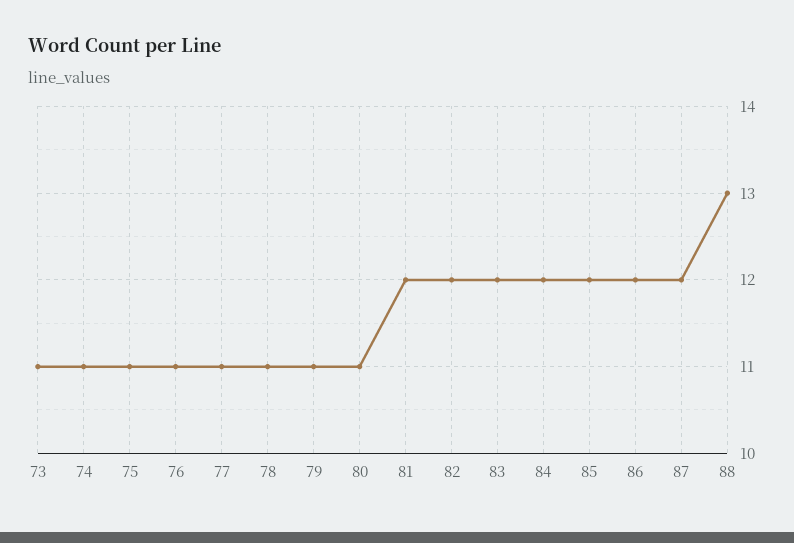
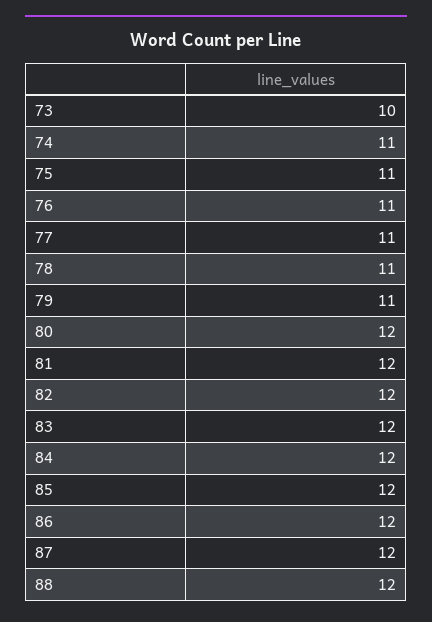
  {
-   "73": 11,
+   "73": 10,
    "74": 11,
    "75": 11,
    "76": 11,
    "77": 11,
    "78": 11,
    "79": 11,
-   "80": 11,
+   "80": 12,
    "81": 12,
    "82": 12,
    "83": 12,
    "84": 12,
    "85": 12,
    "86": 12,
    "87": 12,
-   "88": 13
+   "88": 12
  }

